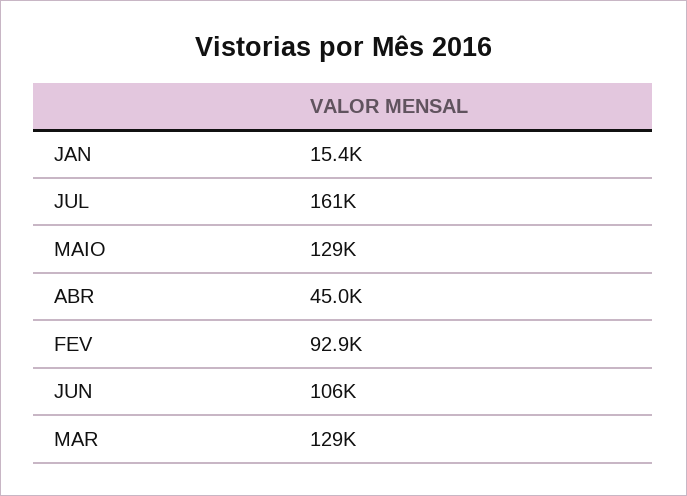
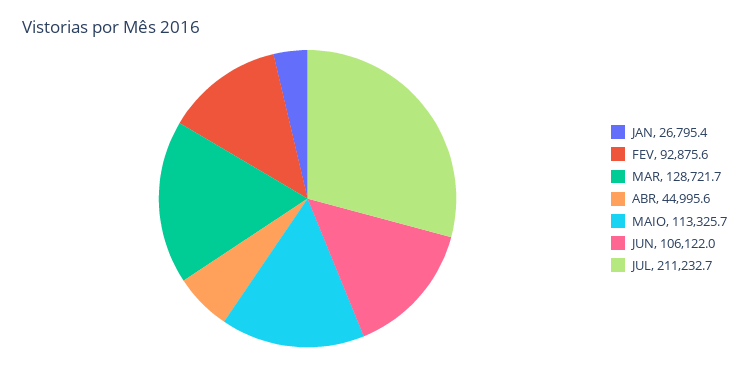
  {
-   "JAN": 15400,
+   "JAN": 26795.4,
-   "JUL": 161000,
+   "JUL": 211232.7,
-   "MAIO": 129000,
+   "MAIO": 113325.7,
    "ABR": 44995.6,
    "FEV": 92875.6,
    "JUN": 106122,
    "MAR": 128721.7
  }

